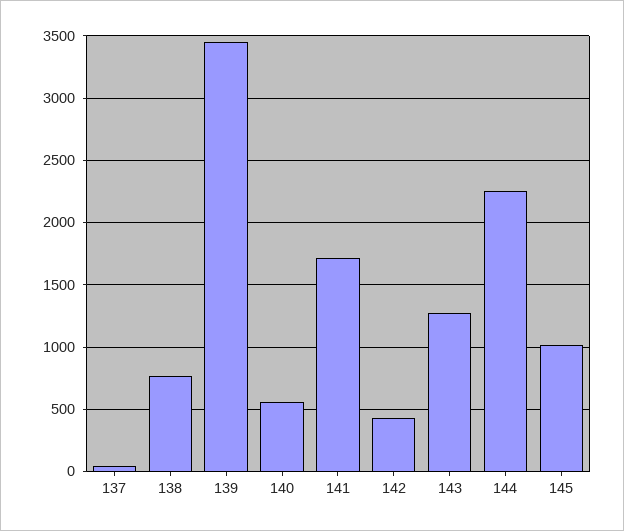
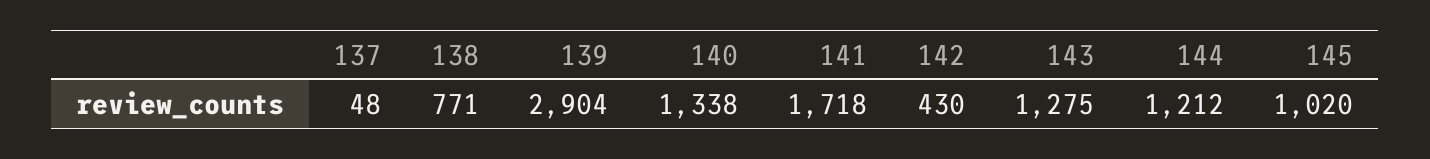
  {
    "137": 48,
    "138": 771,
-   "139": 3450,
+   "139": 2904,
-   "140": 550,
+   "140": 1338,
    "141": 1718,
    "142": 430,
    "143": 1275,
-   "144": 2250,
+   "144": 1212,
    "145": 1020
  }

